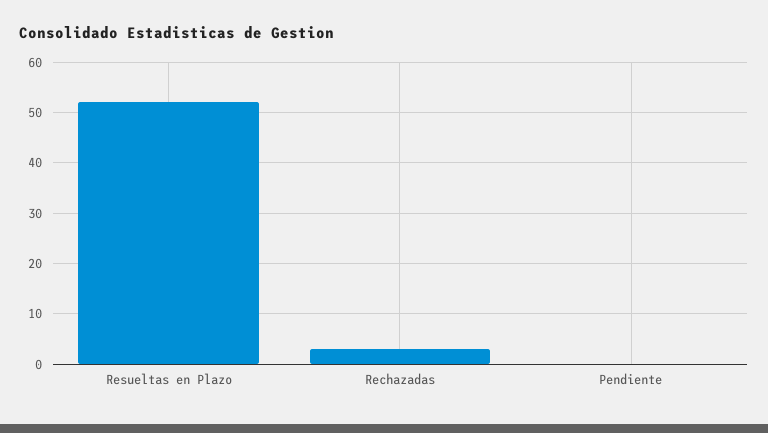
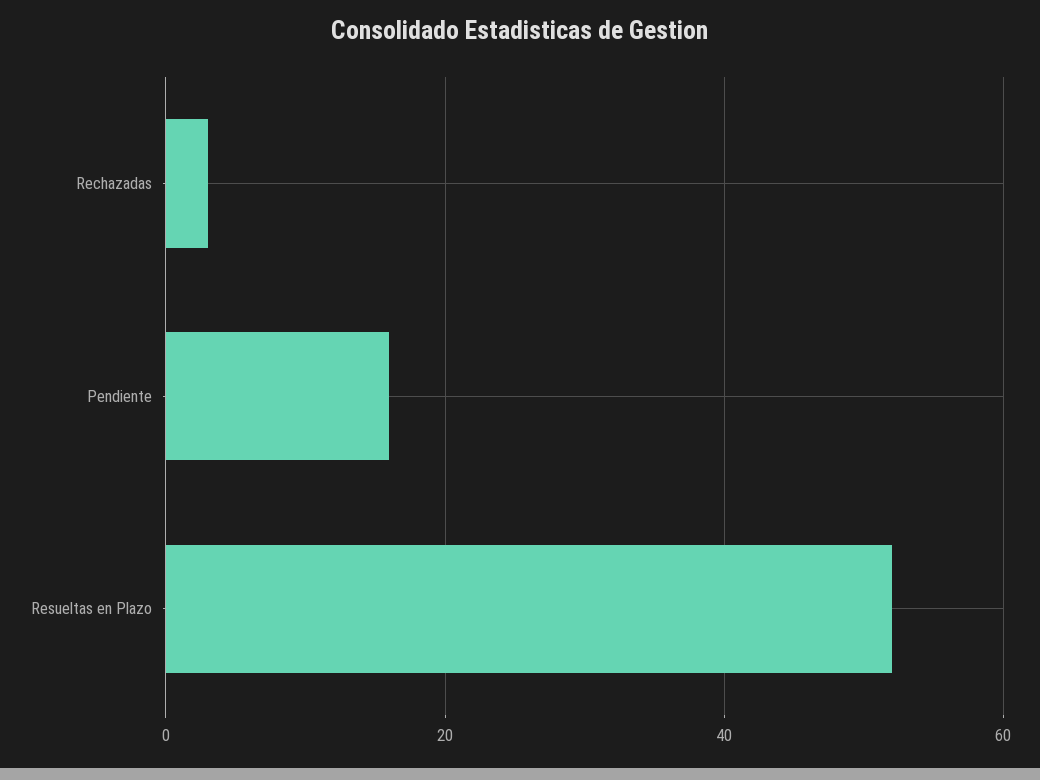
  {
    "Resueltas en Plazo": 50,
    "Rechazadas": 5,
-   "Pendiente": 0
+   "Pendiente": 15
  }

